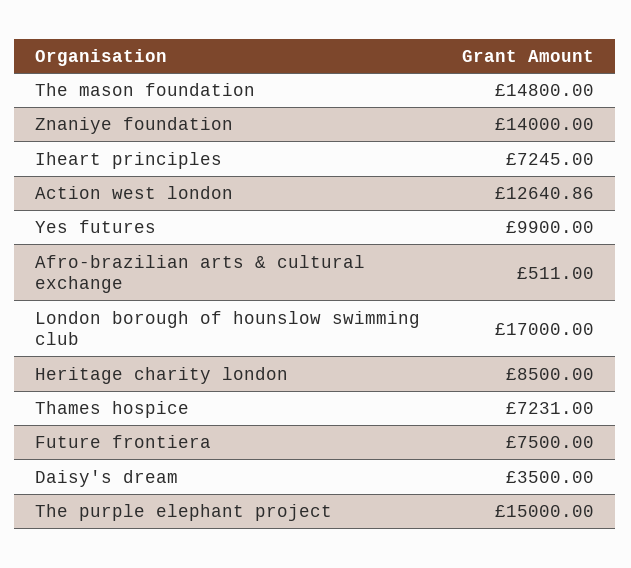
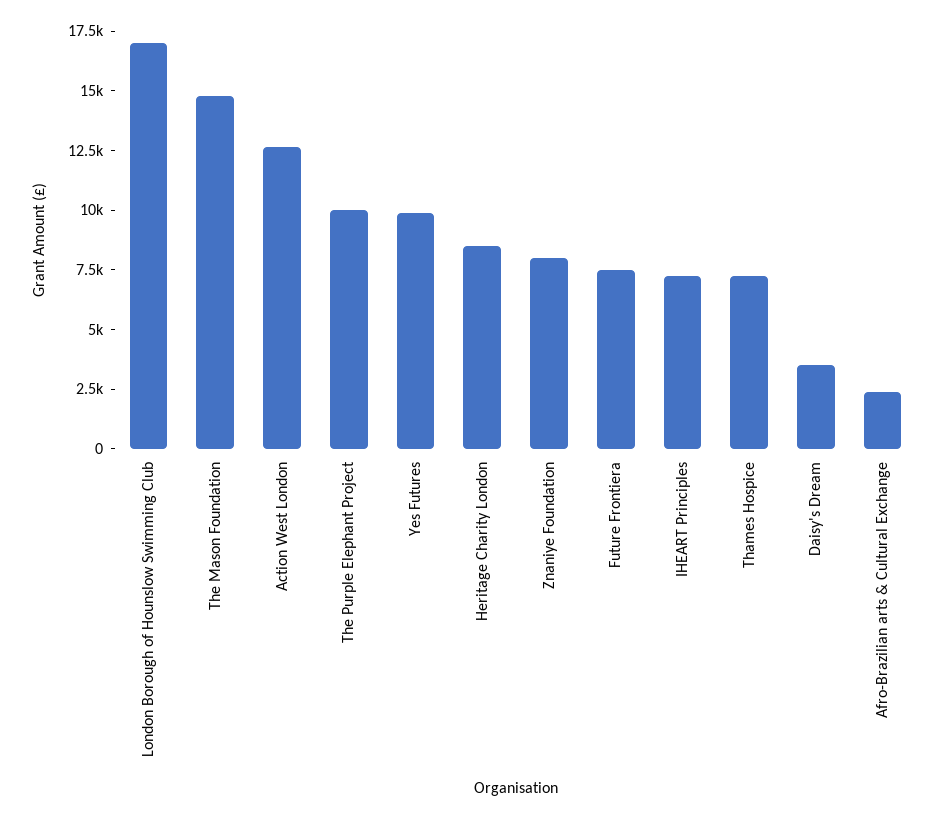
  {
    "The mason foundation": 14800,
-   "Znaniye foundation": 14000,
+   "Znaniye foundation": 8000,
    "Iheart principles": 7245,
    "Action west london": 12640.86,
    "Yes futures": 9900,
-   "Afro-brazilian arts & cultural exchange": 511,
+   "Afro-brazilian arts & cultural exchange": 2500,
    "London borough of hounslow swimming club": 17000,
    "Heritage charity london": 8500,
    "Thames hospice": 7231,
    "Future frontiera": 7500,
    "Daisy's dream": 3500,
-   "The purple elephant project": 15000
+   "The purple elephant project": 10000
  }

